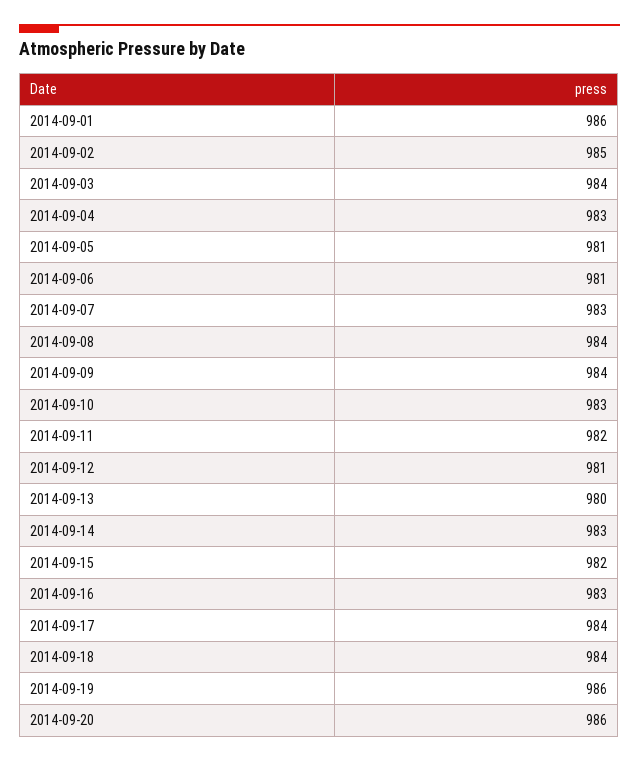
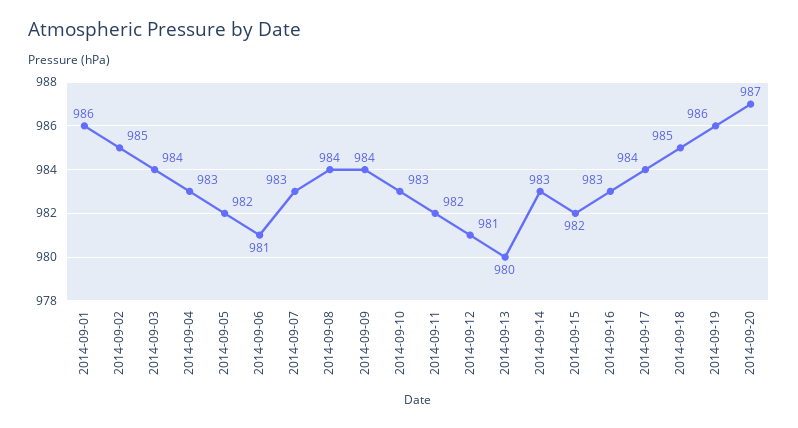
  {
    "2014-09-01": 986,
    "2014-09-02": 985,
    "2014-09-03": 984,
    "2014-09-04": 983,
-   "2014-09-05": 981,
+   "2014-09-05": 982,
    "2014-09-06": 981,
    "2014-09-07": 983,
    "2014-09-08": 984,
    "2014-09-09": 984,
    "2014-09-10": 983,
    "2014-09-11": 982,
    "2014-09-12": 981,
    "2014-09-13": 980,
    "2014-09-14": 983,
    "2014-09-15": 982,
    "2014-09-16": 983,
    "2014-09-17": 984,
-   "2014-09-18": 984,
+   "2014-09-18": 985,
    "2014-09-19": 986,
-   "2014-09-20": 986
+   "2014-09-20": 987
  }

